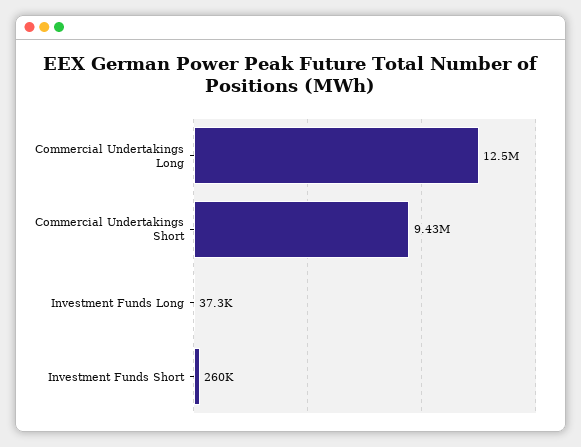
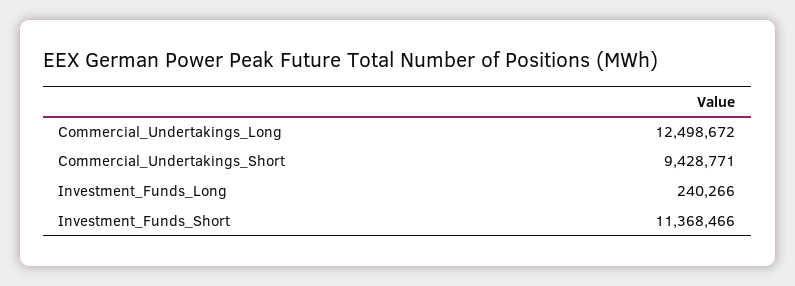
  {
    "Commercial Undertakings Long": 12498672,
    "Commercial Undertakings Short": 9428771,
-   "Investment Funds Long": 37300,
+   "Investment Funds Long": 240266,
-   "Investment Funds Short": 260000
+   "Investment Funds Short": 11368466
  }

